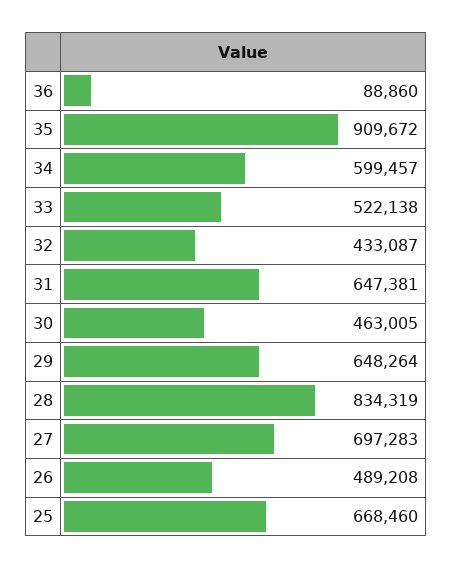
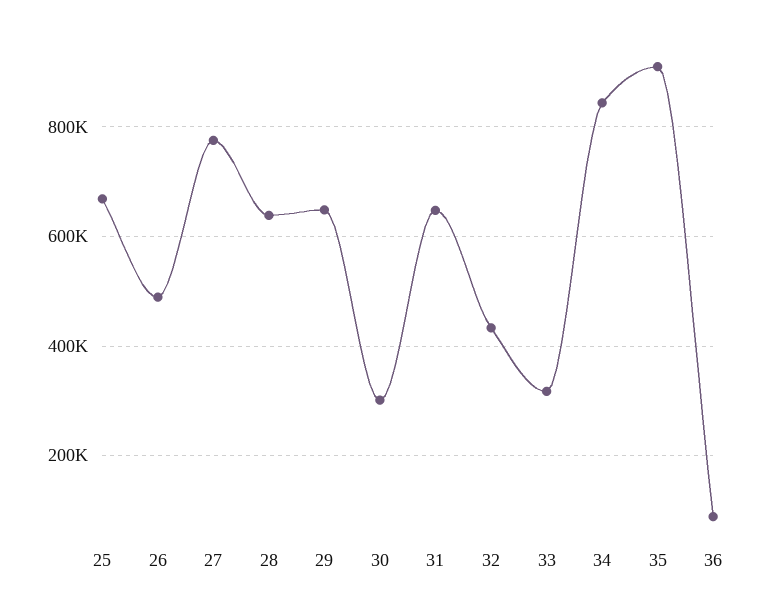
  {
    "36": 88860,
    "35": 909672,
-   "34": 599457,
+   "34": 840000,
-   "33": 522138,
+   "33": 320000,
    "32": 433087,
    "31": 647381,
-   "30": 463005,
+   "30": 300000,
    "29": 648264,
-   "28": 834319,
+   "28": 640000,
-   "27": 697283,
+   "27": 780000,
    "26": 489208,
    "25": 668460
  }

